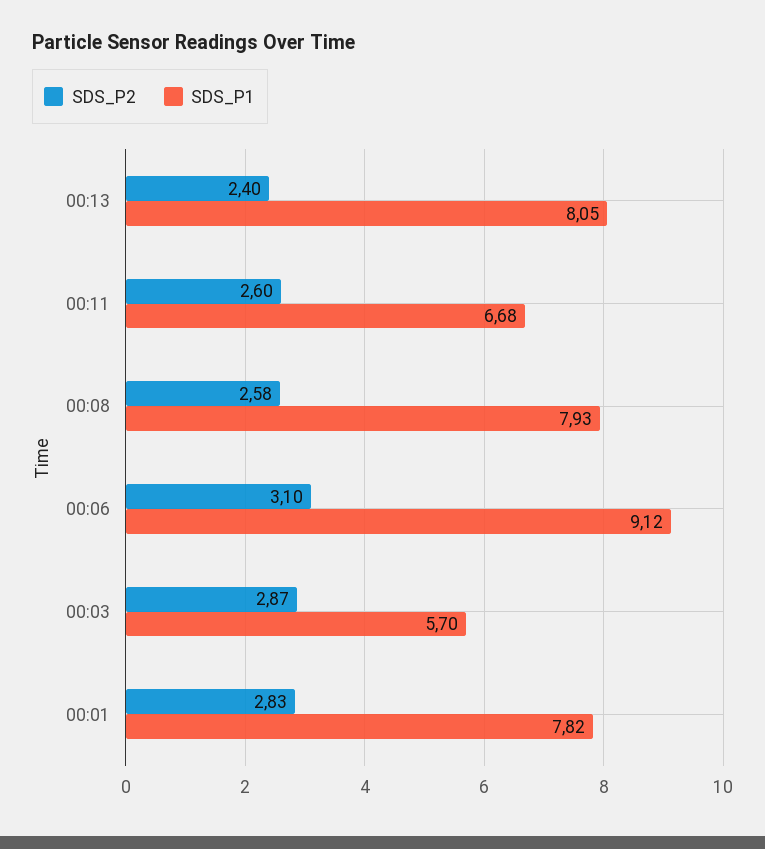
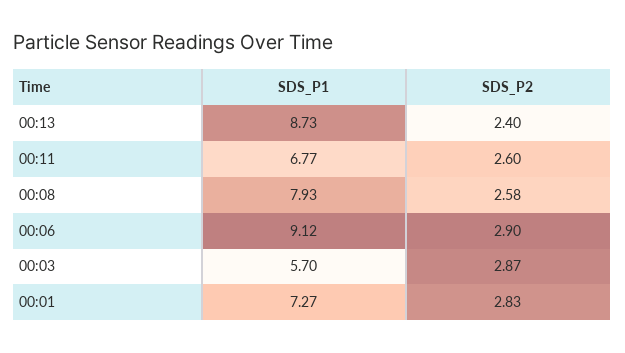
  {
    "SDS_P2": {
      "00:13": 2.4,
      "00:11": 2.6,
      "00:08": 2.58,
-     "00:06": 3.1,
+     "00:06": 2.9,
      "00:03": 2.87,
      "00:01": 2.83
    },
    "SDS_P1": {
-     "00:13": 8.05,
+     "00:13": 8.73,
-     "00:11": 6.68,
+     "00:11": 6.77,
      "00:08": 7.93,
      "00:06": 9.12,
      "00:03": 5.7,
-     "00:01": 7.82
+     "00:01": 7.27
    }
  }

